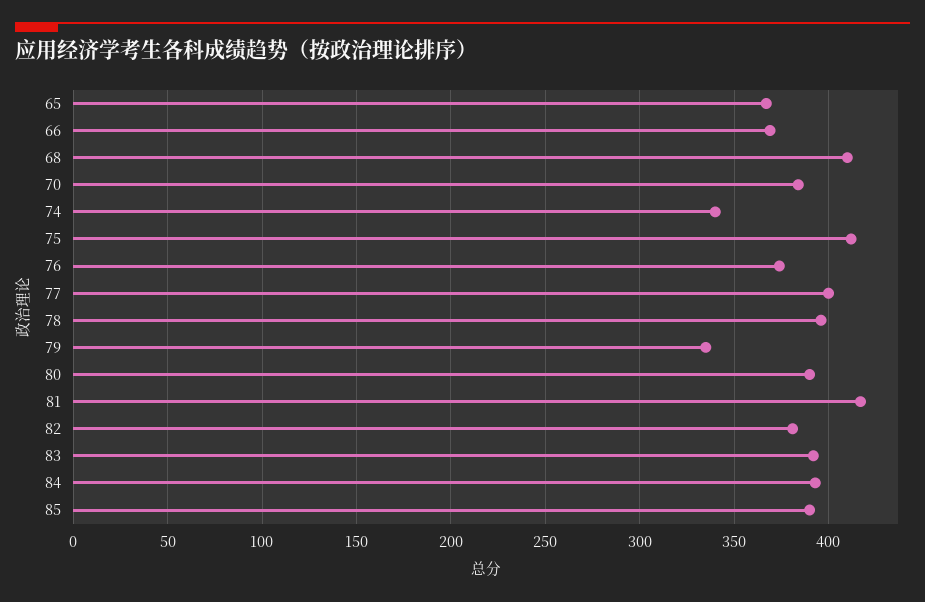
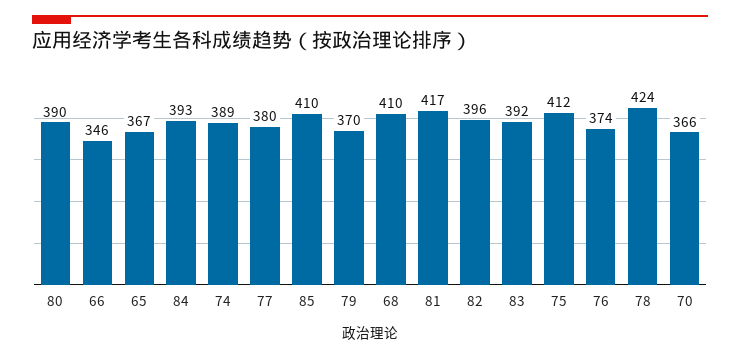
  {
    "65": 367,
-   "66": 370,
+   "66": 346,
    "68": 410,
-   "70": 385,
+   "70": 366,
-   "74": 340,
+   "74": 389,
    "75": 412,
    "76": 374,
-   "77": 400,
+   "77": 380,
-   "78": 395,
+   "78": 424,
-   "79": 335,
+   "79": 370,
    "80": 390,
    "81": 417,
-   "82": 380,
+   "82": 396,
    "83": 392,
    "84": 393,
-   "85": 390
+   "85": 410
  }

